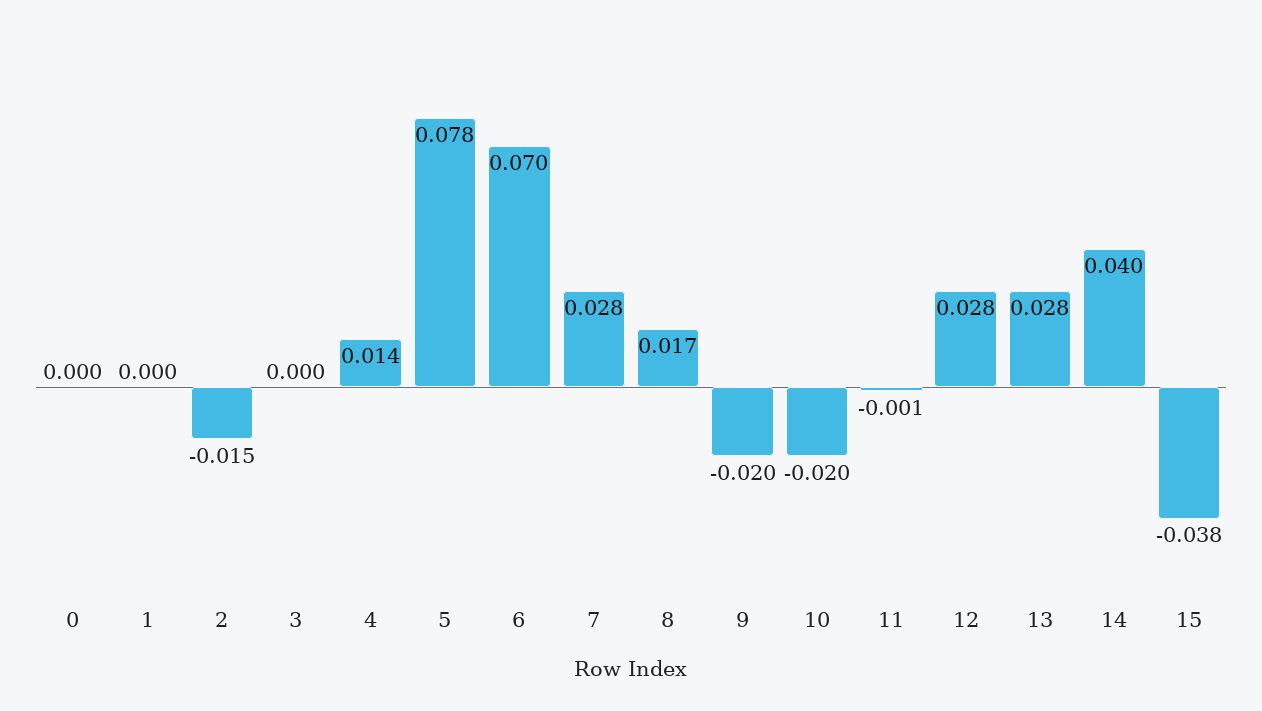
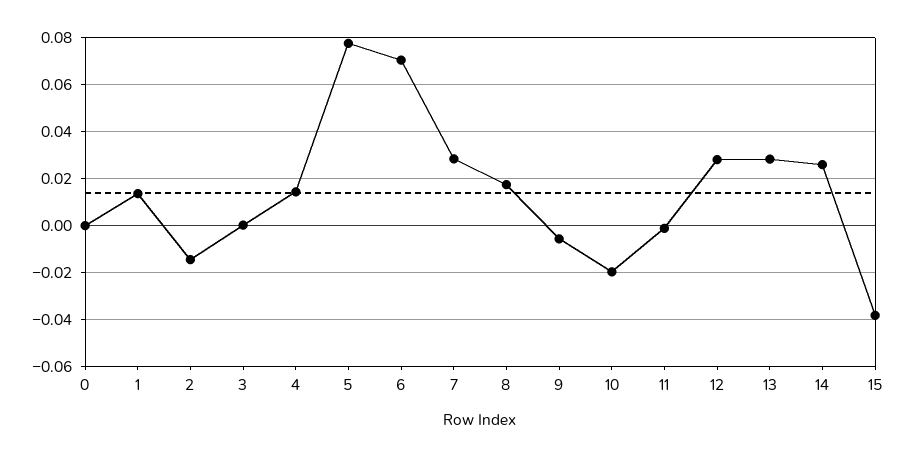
  {
    "0": 0,
-   "1": 0,
+   "1": 0.015,
    "2": -0.015,
    "3": 0,
    "4": 0.014,
    "5": 0.078,
    "6": 0.07,
    "7": 0.028,
    "8": 0.017,
-   "9": -0.02,
+   "9": -0.005,
    "10": -0.02,
    "11": -0.001,
    "12": 0.028,
    "13": 0.028,
-   "14": 0.04,
+   "14": 0.025,
    "15": -0.038
  }

